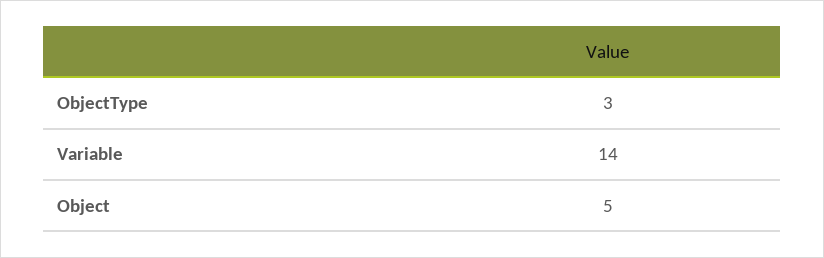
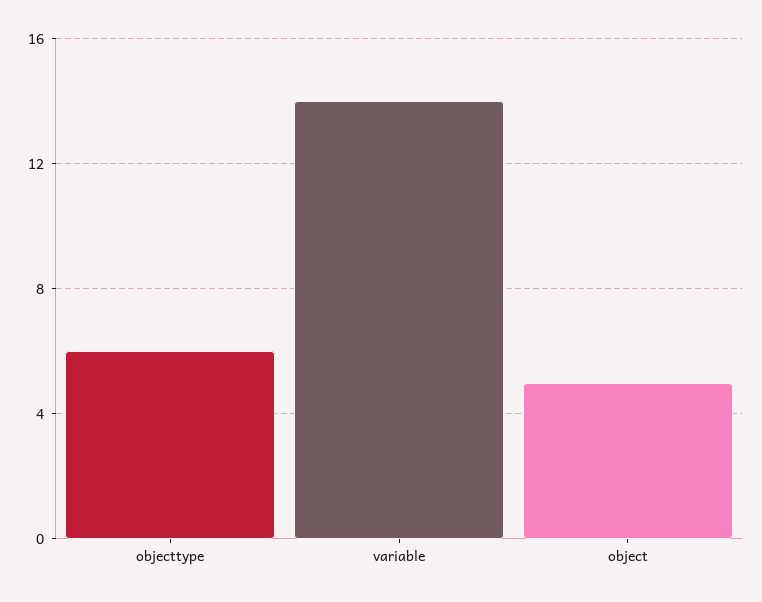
  {
-   "ObjectType": 3,
+   "ObjectType": 6,
    "Variable": 14,
    "Object": 5
  }

